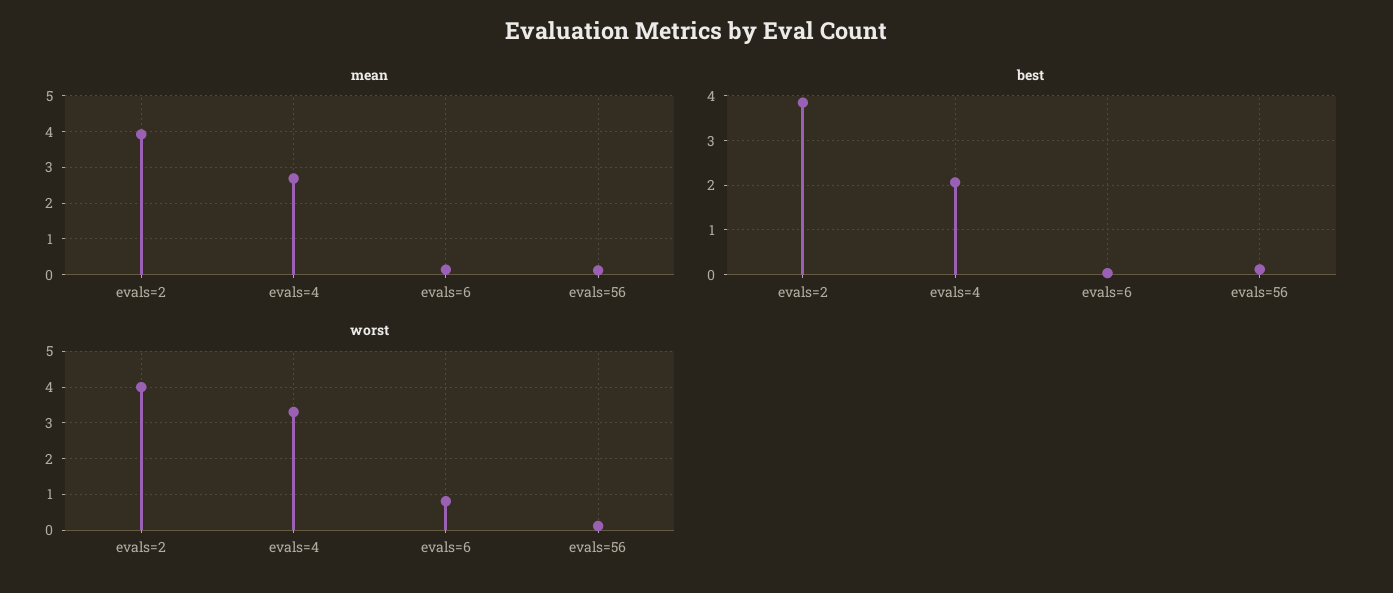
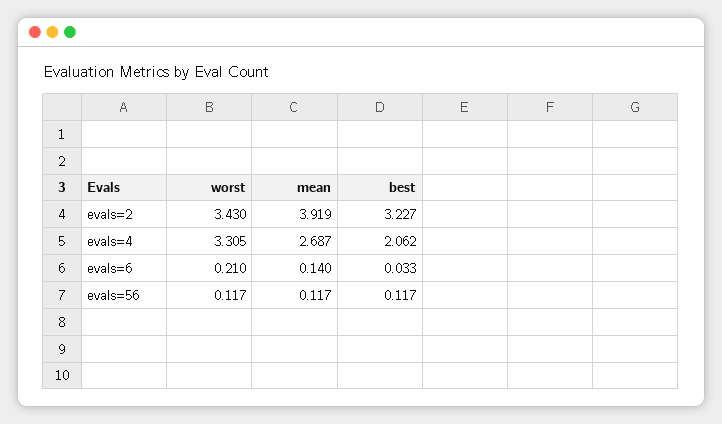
  {
    "mean": {
      "evals=2": 3.919,
      "evals=4": 2.687,
      "evals=6": 0.14,
      "evals=56": 0.117
    },
    "best": {
-     "evals=2": 3.8,
+     "evals=2": 3.227,
      "evals=4": 2.062,
      "evals=6": 0.033,
      "evals=56": 0.117
    },
    "worst": {
-     "evals=2": 4,
+     "evals=2": 3.43,
      "evals=4": 3.305,
-     "evals=6": 0.8,
+     "evals=6": 0.21,
      "evals=56": 0.117
    }
  }

